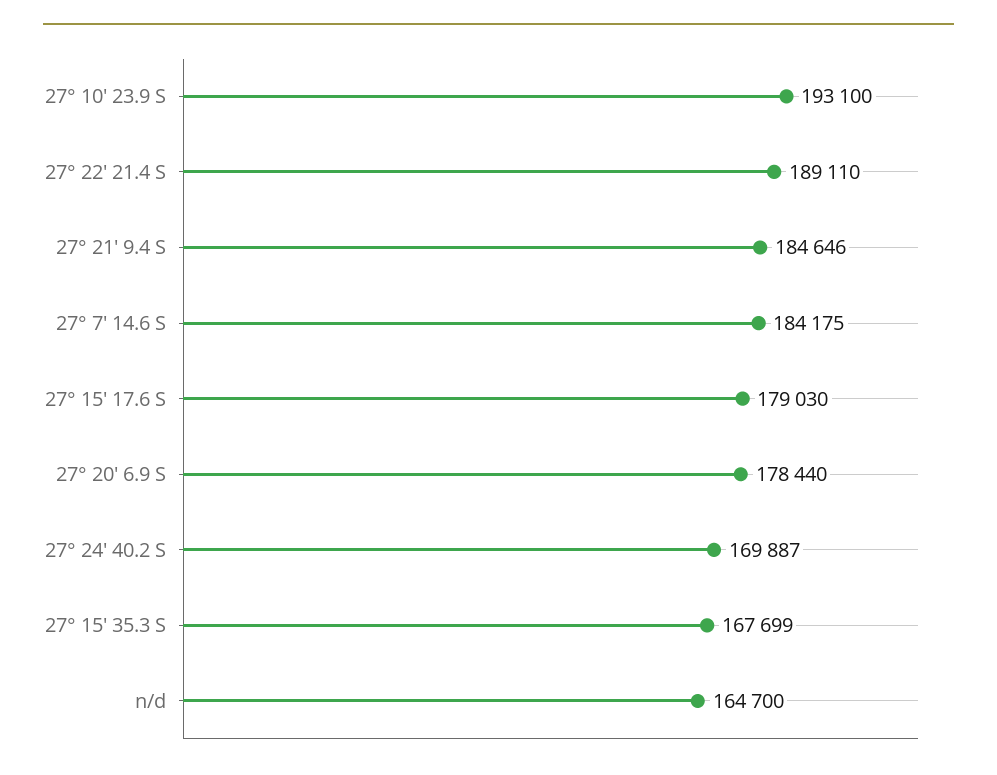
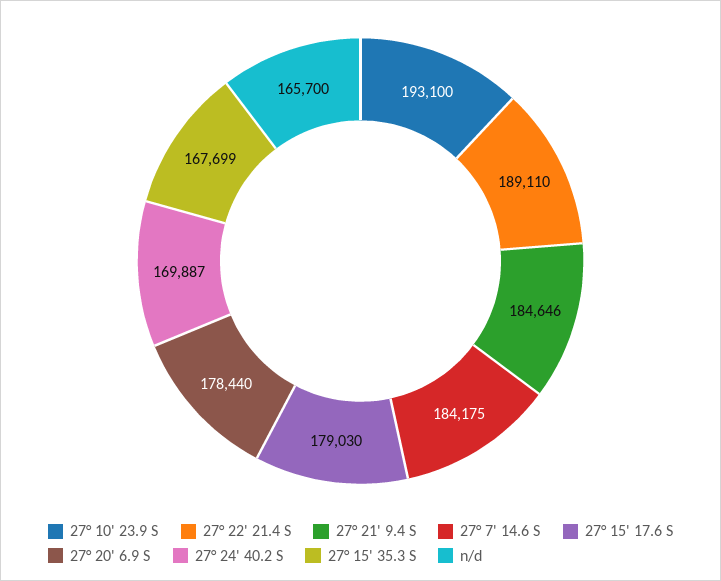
  {
    "27° 10' 23.9 S": 193100,
    "27° 22' 21.4 S": 189110,
    "27° 21' 9.4 S": 184646,
    "27° 7' 14.6 S": 184175,
    "27° 15' 17.6 S": 179030,
    "27° 20' 6.9 S": 178440,
    "27° 24' 40.2 S": 169887,
    "27° 15' 35.3 S": 167699,
-   "n/d": 164700
+   "n/d": 165700
  }

